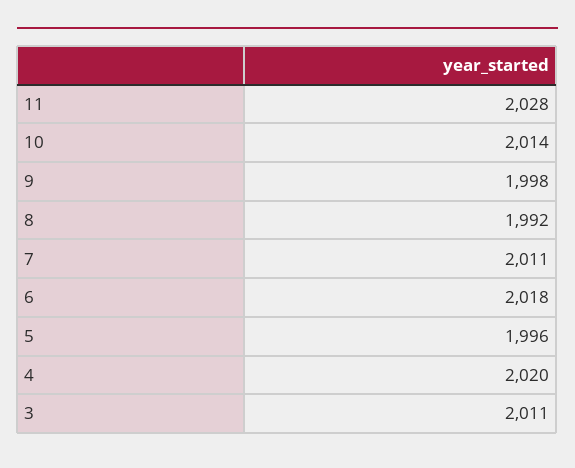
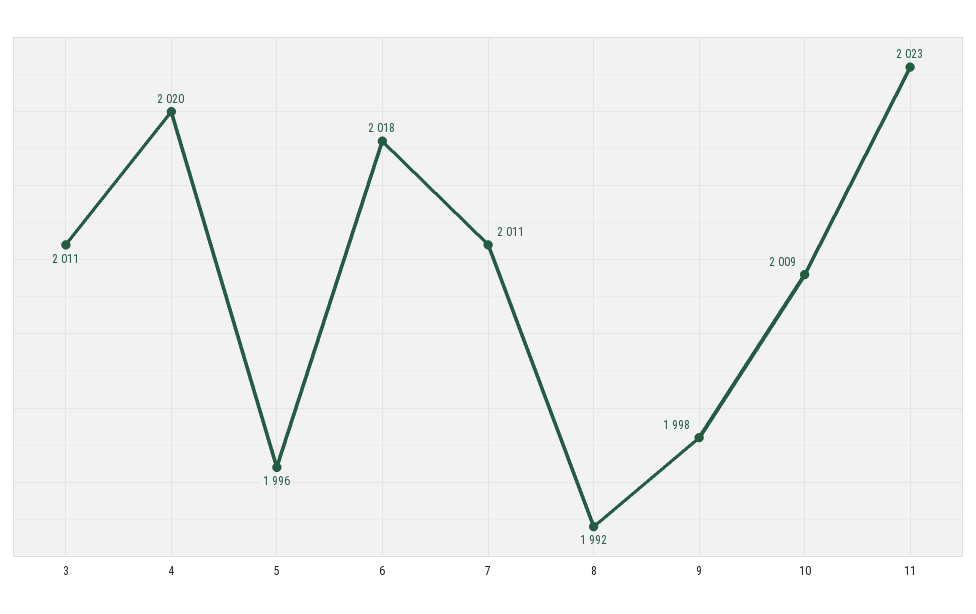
  {
-   "11": 2028,
+   "11": 2023,
-   "10": 2014,
+   "10": 2009,
    "9": 1998,
    "8": 1992,
    "7": 2011,
    "6": 2018,
    "5": 1996,
    "4": 2020,
    "3": 2011
  }

